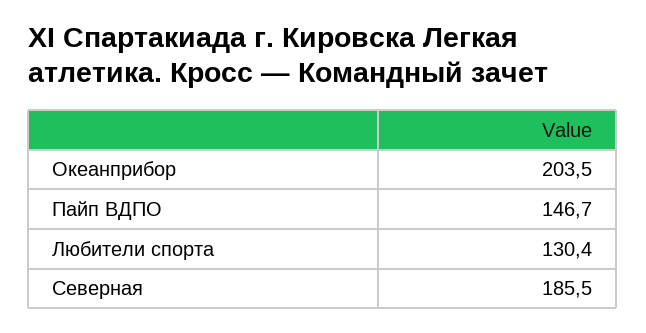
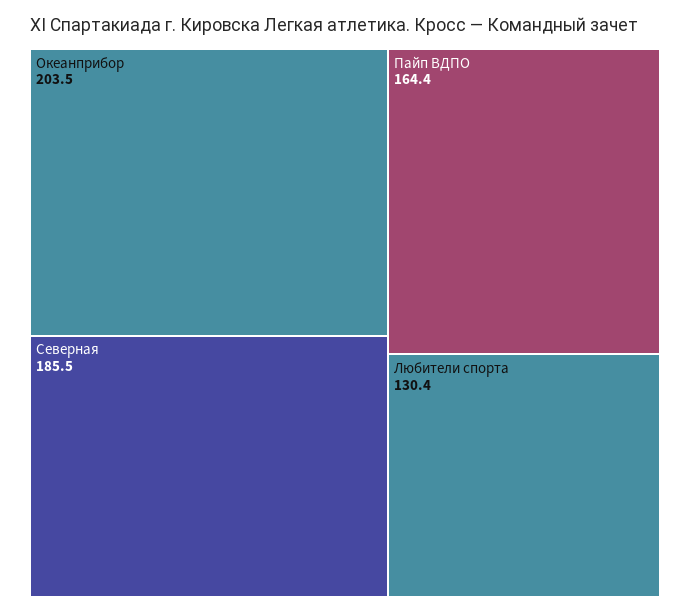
  {
    "Океанприбор": 203.5,
-   "Пайп ВДПО": 146.7,
+   "Пайп ВДПО": 164.4,
    "Любители спорта": 130.4,
    "Северная": 185.5
  }

